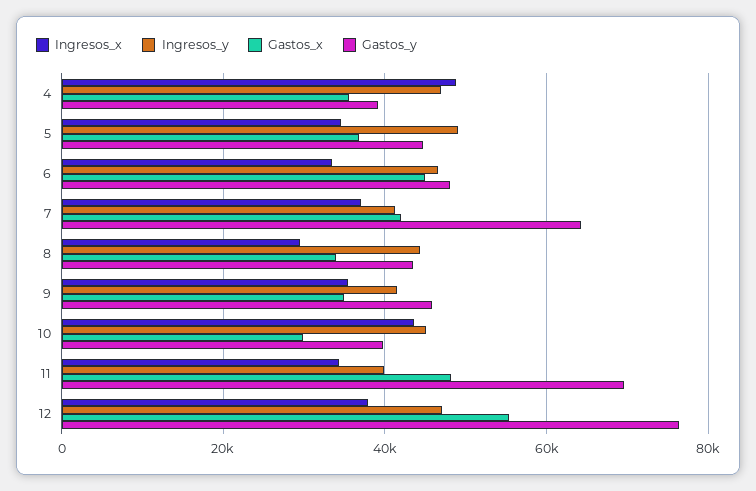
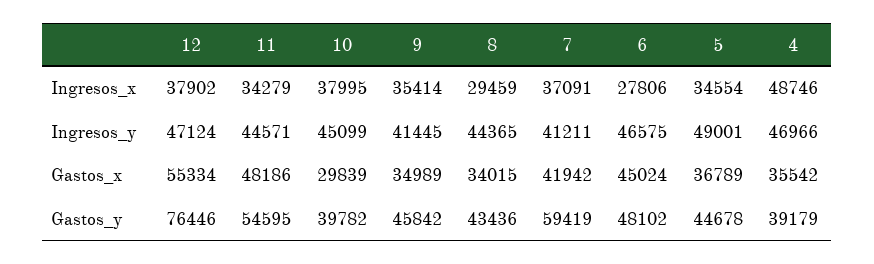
  {
    "Ingresos_x": {
      "4": 48746,
      "5": 34554,
-     "6": 34000,
+     "6": 27806,
      "7": 37091,
      "8": 29459,
      "9": 35414,
-     "10": 44000,
+     "10": 37995,
      "11": 34279,
      "12": 37902
    },
    "Ingresos_y": {
      "4": 46966,
      "5": 49001,
      "6": 46575,
      "7": 41211,
      "8": 44365,
      "9": 41445,
      "10": 45099,
-     "11": 40000,
+     "11": 44571,
      "12": 47124
    },
    "Gastos_x": {
      "4": 35542,
      "5": 36789,
      "6": 45024,
      "7": 41942,
      "8": 34015,
      "9": 34989,
      "10": 29839,
      "11": 48186,
      "12": 55334
    },
    "Gastos_y": {
      "4": 39179,
      "5": 44678,
      "6": 48102,
-     "7": 64000,
+     "7": 59419,
      "8": 43436,
      "9": 45842,
      "10": 39782,
-     "11": 70000,
+     "11": 54595,
      "12": 76446
    }
  }

